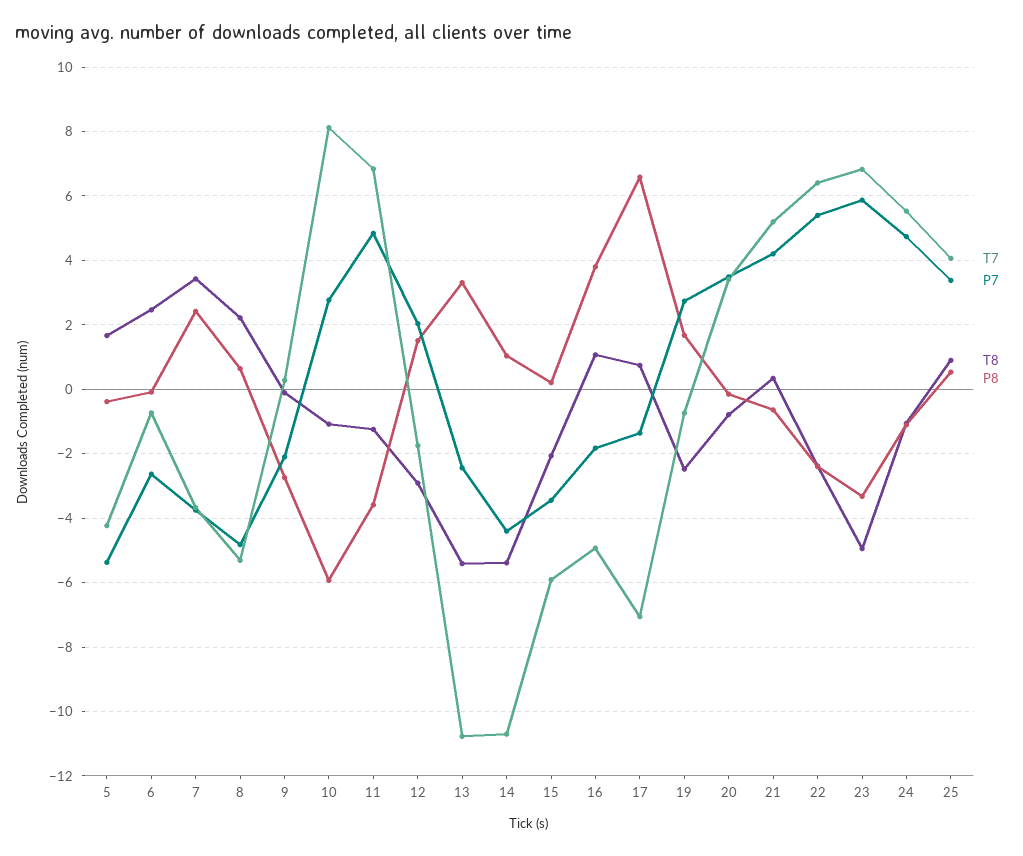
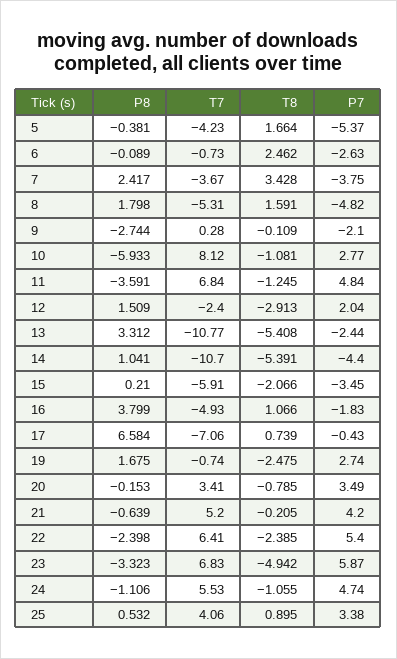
  {
    "T7": {
      "5": -4.23,
      "6": -0.73,
      "7": -3.67,
      "8": -5.31,
      "9": 0.28,
      "10": 8.12,
      "11": 6.84,
-     "12": -1.8,
+     "12": -2.4,
      "13": -10.77,
      "14": -10.7,
      "15": -5.91,
      "16": -4.93,
      "17": -7.06,
      "19": -0.74,
      "20": 3.41,
      "21": 5.2,
      "22": 6.41,
      "23": 6.83,
      "24": 5.53,
      "25": 4.06
    },
    "P7": {
      "5": -5.37,
      "6": -2.63,
      "7": -3.75,
      "8": -4.82,
      "9": -2.1,
      "10": 2.77,
      "11": 4.84,
      "12": 2.04,
      "13": -2.44,
      "14": -4.4,
      "15": -3.45,
      "16": -1.83,
-     "17": -1.4,
+     "17": -0.43,
      "19": 2.74,
      "20": 3.49,
      "21": 4.2,
      "22": 5.4,
      "23": 5.87,
      "24": 4.74,
      "25": 3.38
    },
    "T8": {
      "5": 1.664,
      "6": 2.462,
      "7": 3.428,
-     "8": 2.2,
+     "8": 1.591,
      "9": -0.109,
      "10": -1.081,
      "11": -1.245,
      "12": -2.913,
      "13": -5.408,
      "14": -5.391,
      "15": -2.066,
      "16": 1.066,
      "17": 0.739,
      "19": -2.475,
      "20": -0.785,
-     "21": 0.4,
+     "21": -0.205,
      "22": -2.385,
      "23": -4.942,
      "24": -1.055,
      "25": 0.895
    },
    "P8": {
      "5": -0.381,
      "6": -0.089,
      "7": 2.417,
-     "8": 0.6,
+     "8": 1.798,
      "9": -2.744,
      "10": -5.933,
      "11": -3.591,
      "12": 1.509,
      "13": 3.312,
      "14": 1.041,
      "15": 0.21,
      "16": 3.799,
      "17": 6.584,
      "19": 1.675,
      "20": -0.153,
      "21": -0.639,
      "22": -2.398,
      "23": -3.323,
      "24": -1.106,
      "25": 0.532
    }
  }

